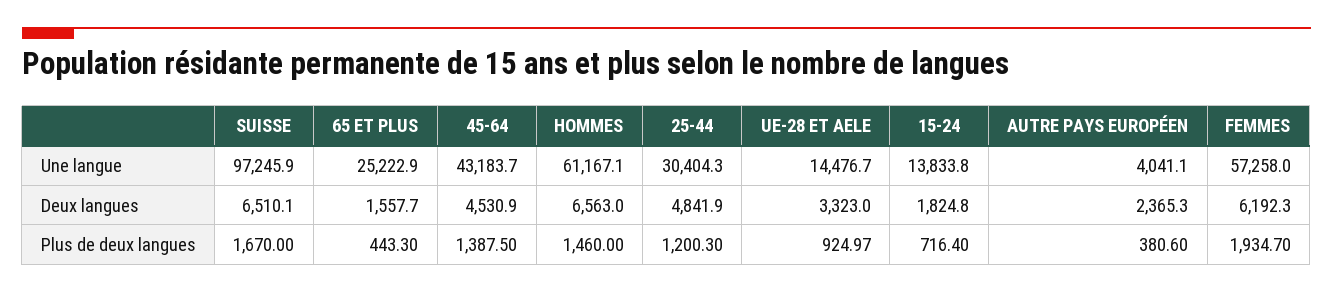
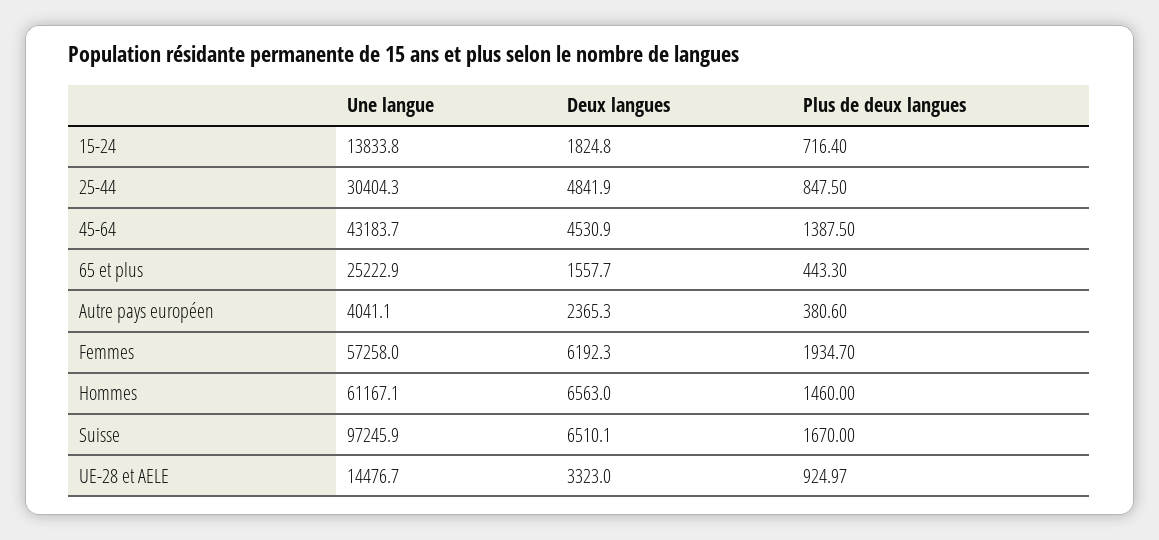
  {
    "SUISSE": {
      "Une langue": 97245.9,
      "Deux langues": 6510.1,
      "Plus de deux langues": 1670
    },
    "65 ET PLUS": {
      "Une langue": 25222.9,
      "Deux langues": 1557.7,
      "Plus de deux langues": 443.3
    },
    "45-64": {
      "Une langue": 43183.7,
      "Deux langues": 4530.9,
      "Plus de deux langues": 1387.5
    },
    "HOMMES": {
      "Une langue": 61167.1,
      "Deux langues": 6563,
      "Plus de deux langues": 1460
    },
    "25-44": {
      "Une langue": 30404.3,
      "Deux langues": 4841.9,
-     "Plus de deux langues": 1200.3
+     "Plus de deux langues": 847.5
    },
    "UE-28 ET AELE": {
      "Une langue": 14476.7,
      "Deux langues": 3323,
      "Plus de deux langues": 924.97
    },
    "15-24": {
      "Une langue": 13833.8,
      "Deux langues": 1824.8,
      "Plus de deux langues": 716.4
    },
    "AUTRE PAYS EUROPÉEN": {
      "Une langue": 4041.1,
      "Deux langues": 2365.3,
      "Plus de deux langues": 380.6
    },
    "FEMMES": {
      "Une langue": 57258,
      "Deux langues": 6192.3,
      "Plus de deux langues": 1934.7
    }
  }

